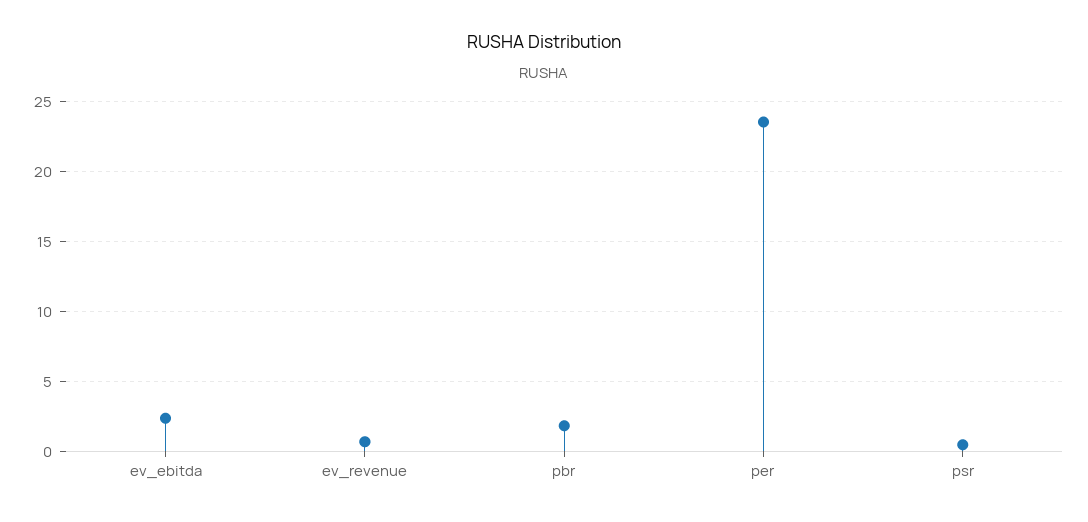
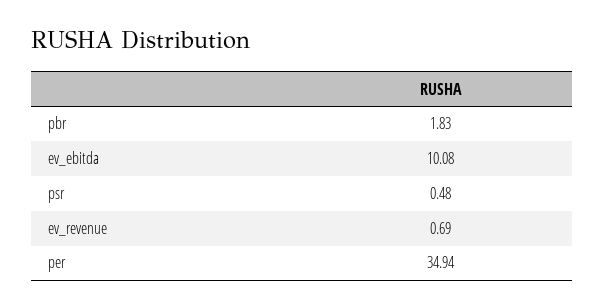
  {
-   "ev_ebitda": 2.5,
+   "ev_ebitda": 10.08,
    "ev_revenue": 0.69,
    "pbr": 1.83,
-   "per": 23.5,
+   "per": 34.94,
    "psr": 0.48
  }

